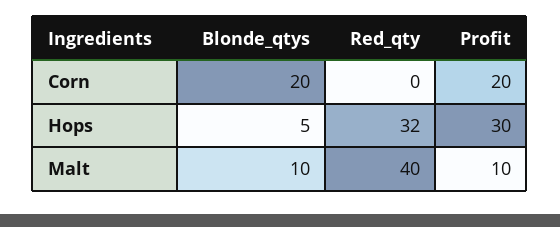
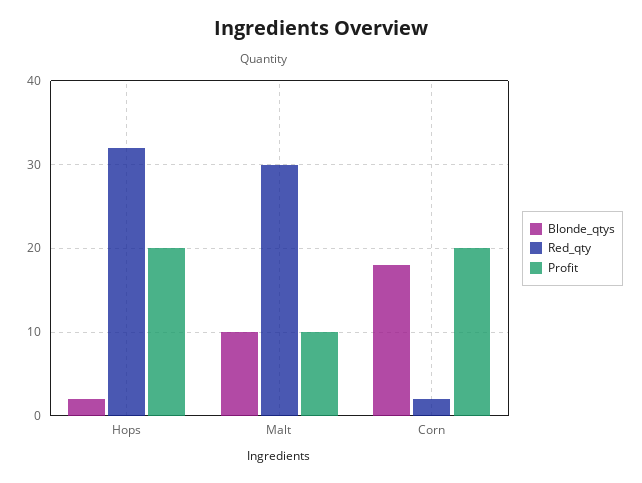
  {
    "Blonde_qtys": {
-     "Corn": 20,
+     "Corn": 18,
-     "Hops": 5,
+     "Hops": 2,
      "Malt": 10
    },
    "Red_qty": {
-     "Corn": 0,
+     "Corn": 2,
      "Hops": 32,
-     "Malt": 40
+     "Malt": 30
    },
    "Profit": {
      "Corn": 20,
-     "Hops": 30,
+     "Hops": 20,
      "Malt": 10
    }
  }

